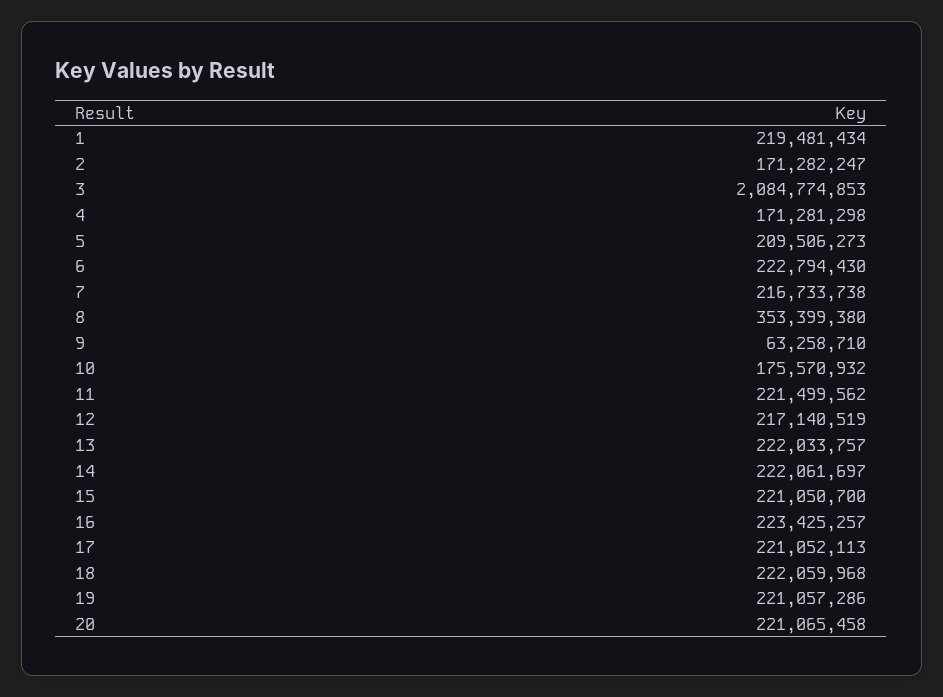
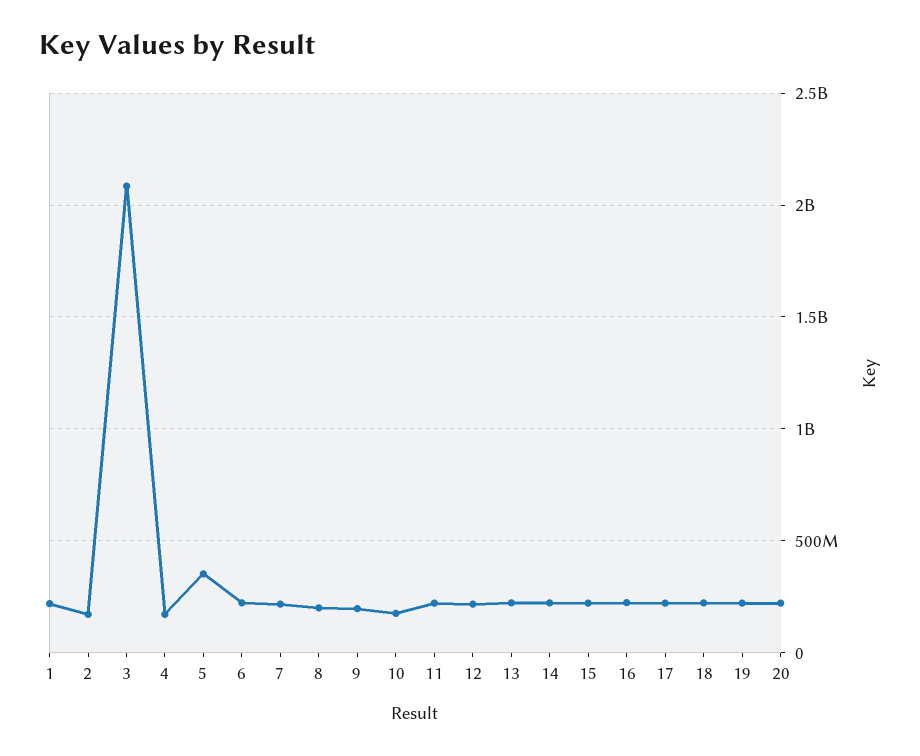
  {
    "1": 219481434,
    "2": 171282247,
    "3": 2084774853,
    "4": 171281298,
-   "5": 209506273,
+   "5": 350000000,
    "6": 222794430,
    "7": 216733738,
-   "8": 353399380,
+   "8": 200000000,
-   "9": 63258710,
+   "9": 200000000,
    "10": 175570932,
    "11": 221499562,
    "12": 217140519,
    "13": 222033757,
    "14": 222061697,
    "15": 221050700,
    "16": 223425257,
    "17": 221052113,
    "18": 222059968,
    "19": 221057286,
    "20": 221065458
  }

